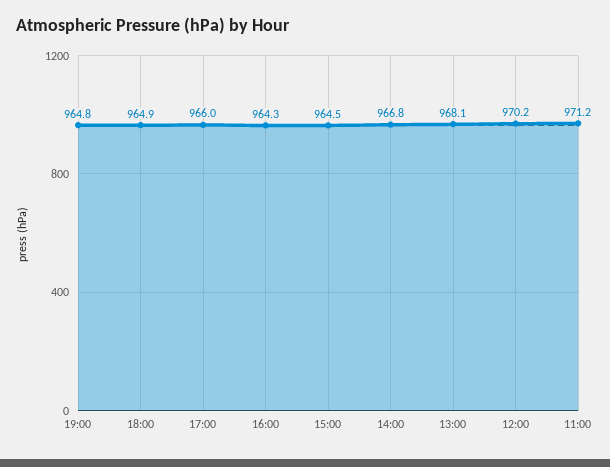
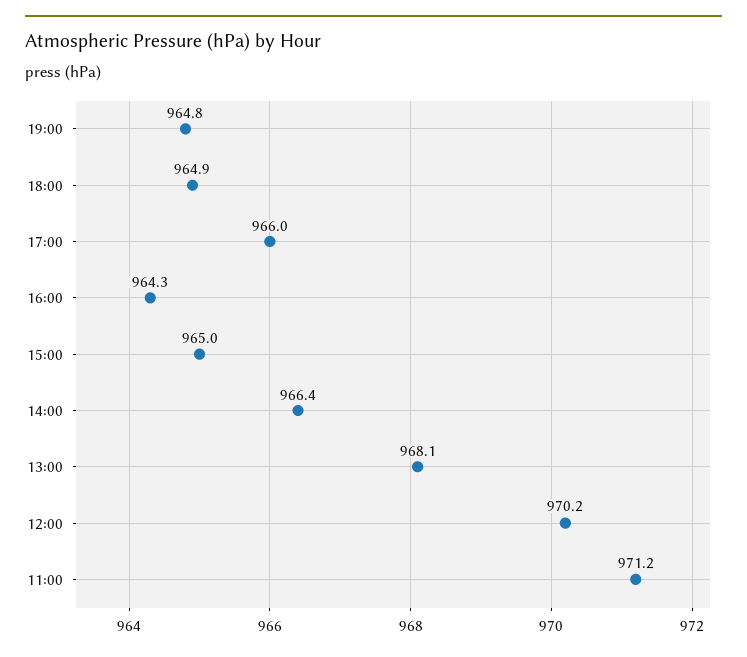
  {
    "19:00": 964.8,
    "18:00": 964.9,
    "17:00": 966,
    "16:00": 964.3,
-   "15:00": 964.5,
+   "15:00": 965,
-   "14:00": 966.8,
+   "14:00": 966.4,
    "13:00": 968.1,
    "12:00": 970.2,
    "11:00": 971.2
  }

